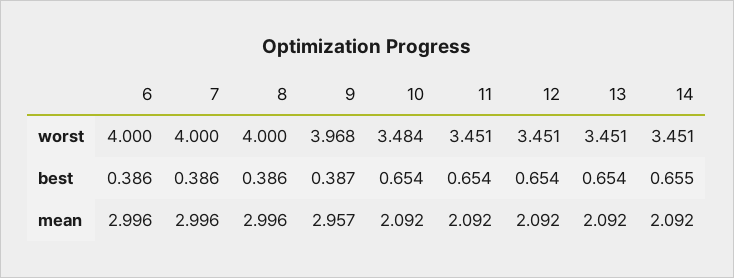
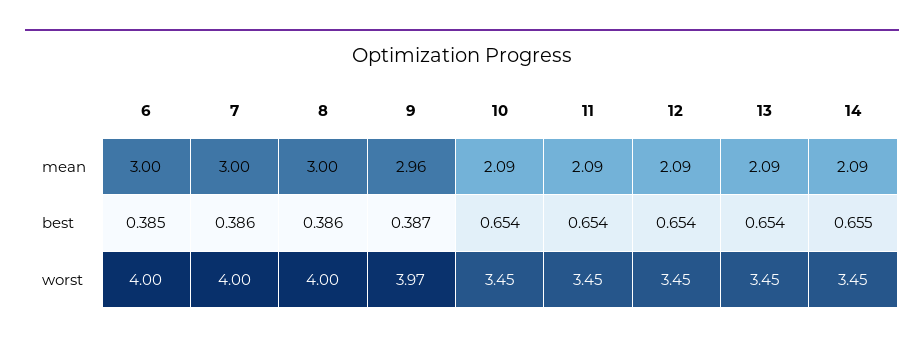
  {
    "6": {
      "worst": 4,
-     "best": 0.386,
+     "best": 0.385,
      "mean": 2.996
    },
    "7": {
      "worst": 4,
      "best": 0.386,
      "mean": 2.996
    },
    "8": {
      "worst": 4,
      "best": 0.386,
      "mean": 2.996
    },
    "9": {
      "worst": 3.968,
      "best": 0.387,
      "mean": 2.957
    },
    "10": {
-     "worst": 3.484,
+     "worst": 3.45,
      "best": 0.654,
      "mean": 2.092
    },
    "11": {
      "worst": 3.451,
      "best": 0.654,
      "mean": 2.092
    },
    "12": {
      "worst": 3.451,
      "best": 0.654,
      "mean": 2.092
    },
    "13": {
      "worst": 3.451,
      "best": 0.654,
      "mean": 2.092
    },
    "14": {
      "worst": 3.451,
      "best": 0.655,
      "mean": 2.092
    }
  }

